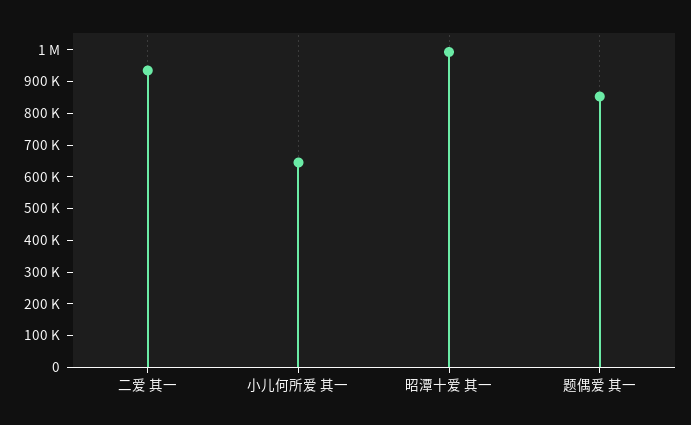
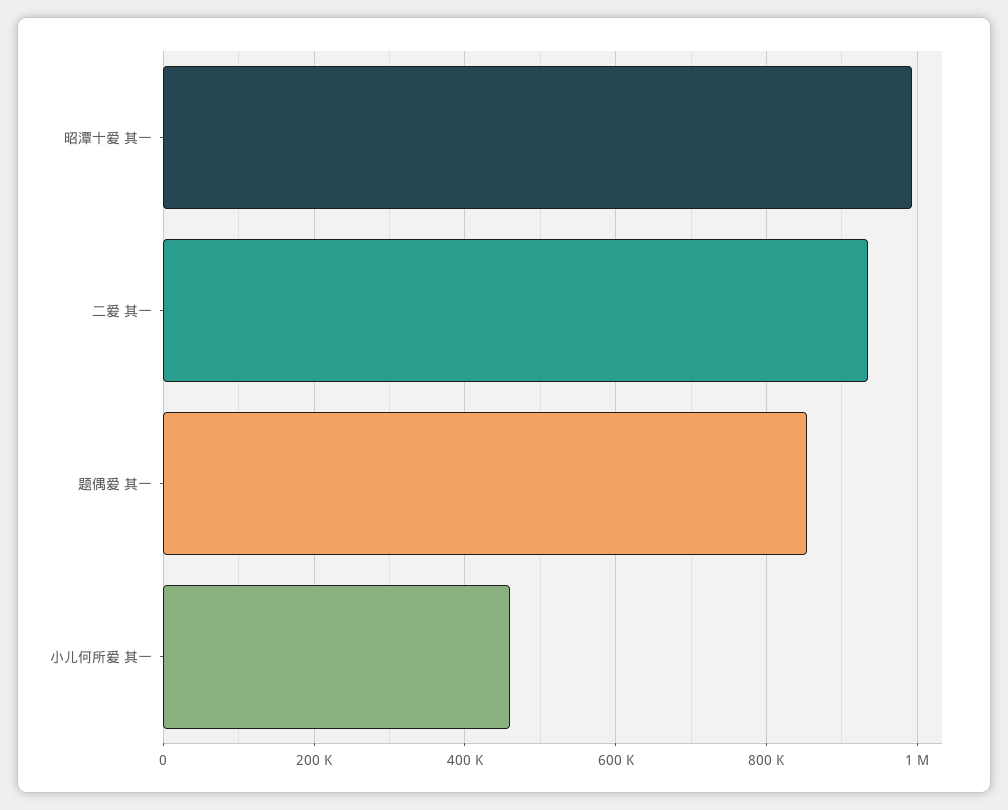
  {
    "二爱 其一": 940000,
-   "小儿何所爱 其一": 650000,
+   "小儿何所爱 其一": 460000,
    "昭潭十爱 其一": 1000000,
    "题偶爱 其一": 860000
  }

